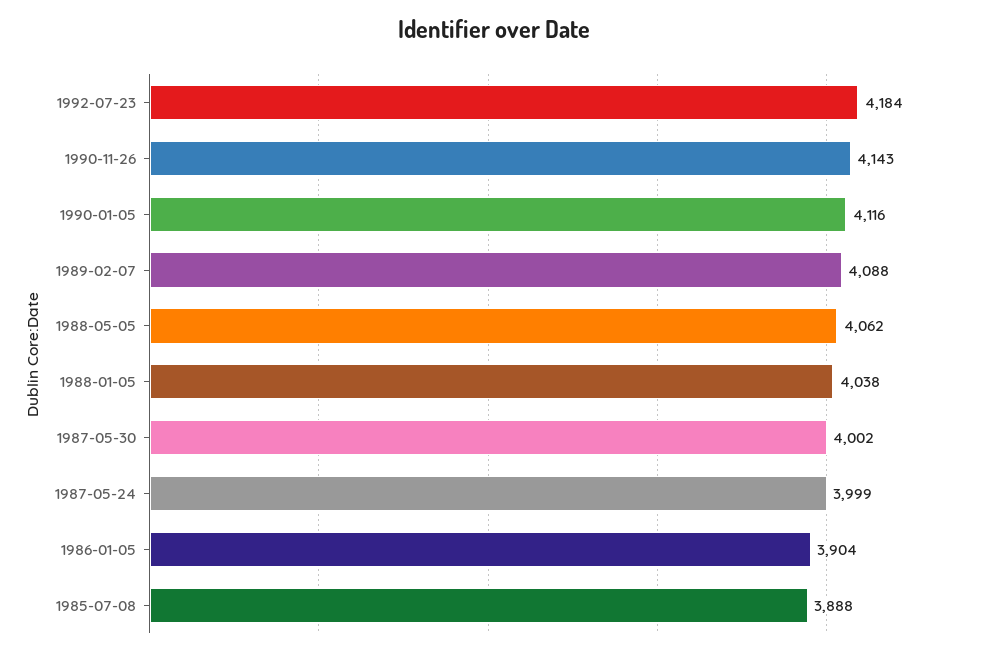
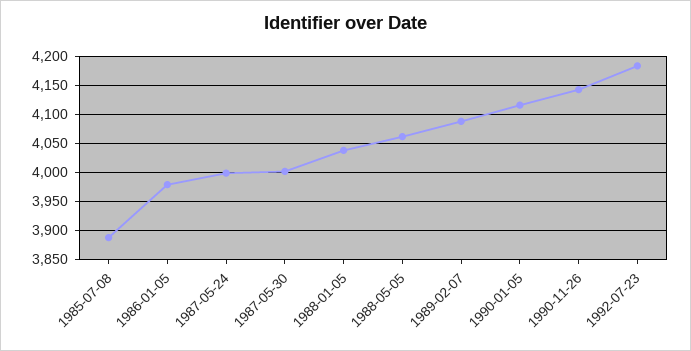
  {
    "1992-07-23": 4184,
    "1990-11-26": 4143,
    "1990-01-05": 4116,
    "1989-02-07": 4088,
    "1988-05-05": 4062,
    "1988-01-05": 4038,
    "1987-05-30": 4002,
    "1987-05-24": 3999,
-   "1986-01-05": 3904,
+   "1986-01-05": 3975,
    "1985-07-08": 3888
  }

